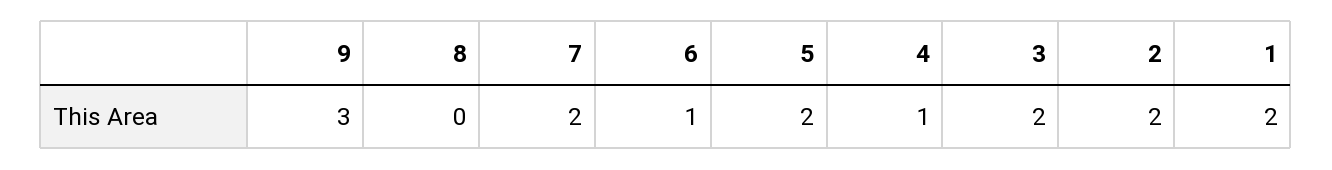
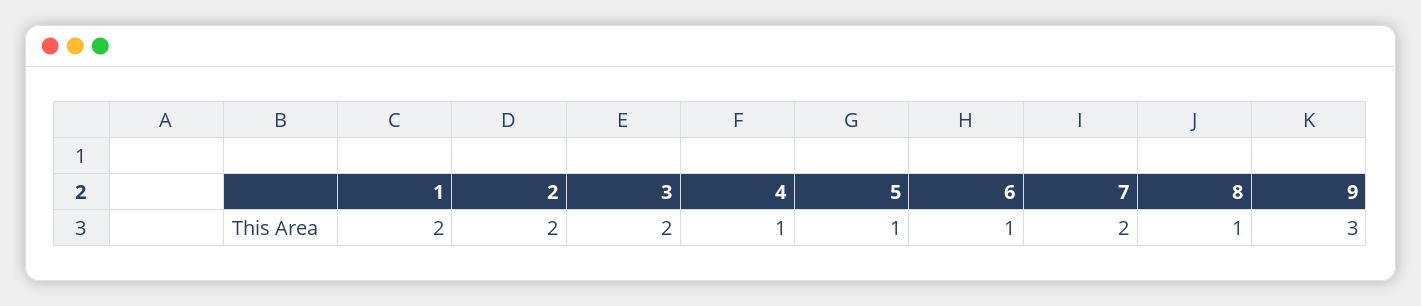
  {
    "9": 3,
-   "8": 0,
+   "8": 1,
    "7": 2,
    "6": 1,
-   "5": 2,
+   "5": 1,
    "4": 1,
    "3": 2,
    "2": 2,
    "1": 2
  }

